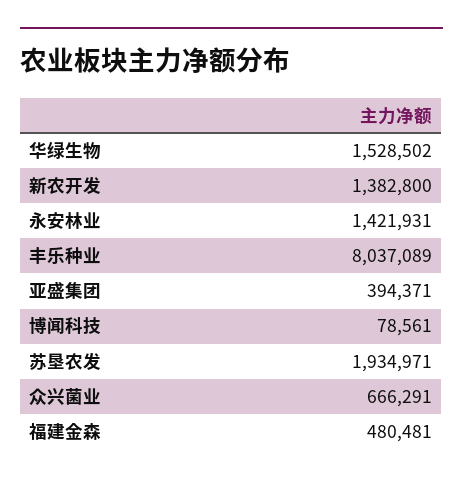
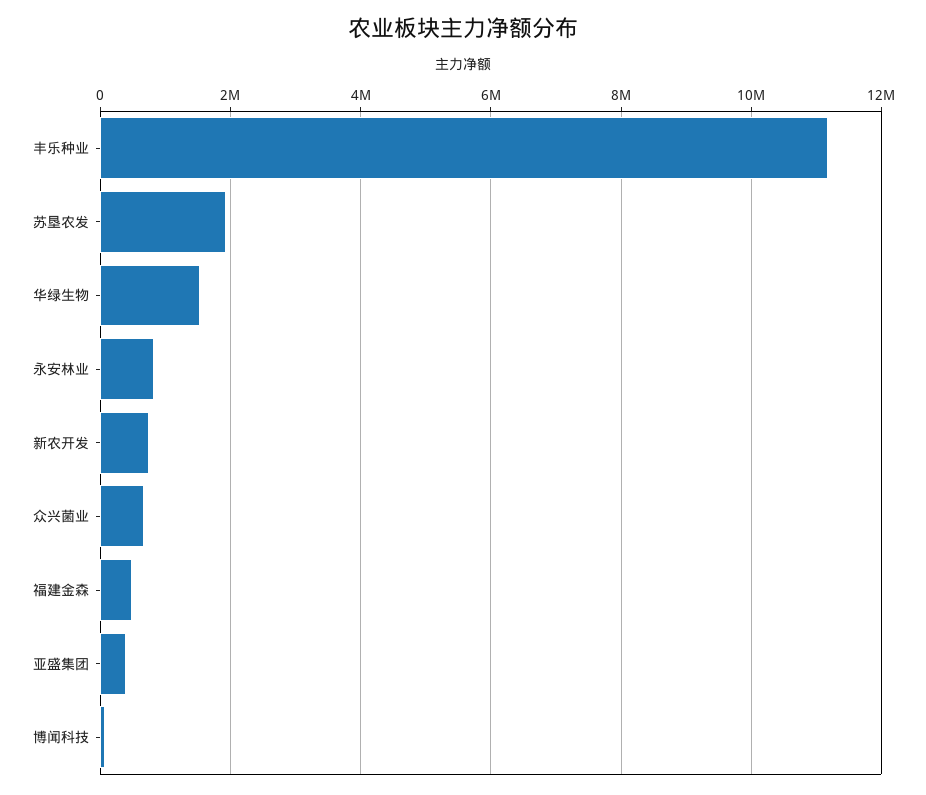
  {
    "华绿生物": 1528502,
-   "新农开发": 1382800,
+   "新农开发": 800000,
-   "永安林业": 1421931,
+   "永安林业": 800000,
-   "丰乐种业": 8037089,
+   "丰乐种业": 11200000,
    "亚盛集团": 394371,
    "博闻科技": 78561,
    "苏垦农发": 1934971,
    "众兴菌业": 666291,
    "福建金森": 480481
  }

